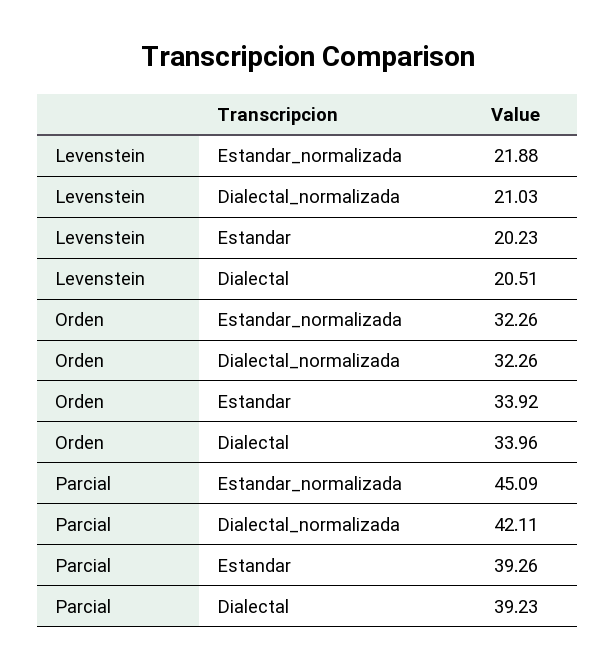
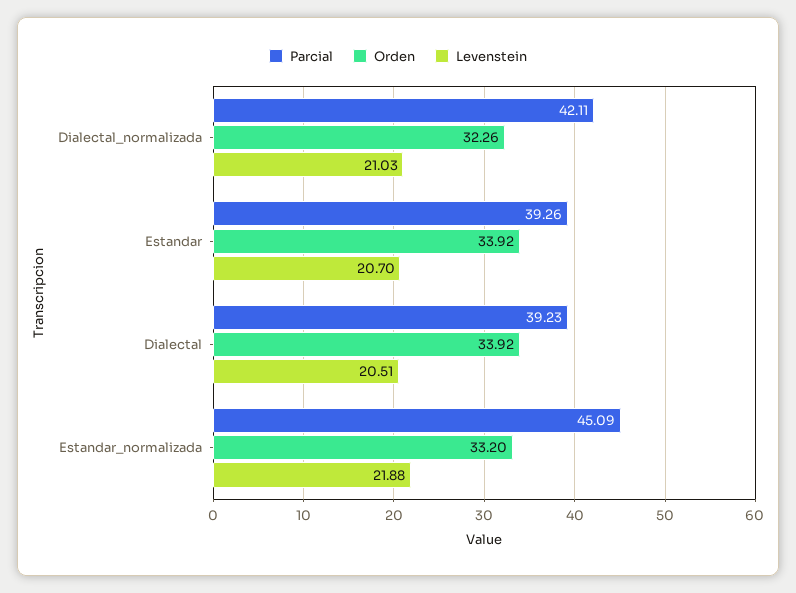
  {
    "Levenstein": {
      "Estandar_normalizada": 21.88,
      "Dialectal_normalizada": 21.03,
-     "Estandar": 20.23,
+     "Estandar": 20.7,
      "Dialectal": 20.51
    },
    "Orden": {
-     "Estandar_normalizada": 32.26,
+     "Estandar_normalizada": 33.2,
      "Dialectal_normalizada": 32.26,
      "Estandar": 33.92,
-     "Dialectal": 33.96
+     "Dialectal": 33.92
    },
    "Parcial": {
      "Estandar_normalizada": 45.09,
      "Dialectal_normalizada": 42.11,
      "Estandar": 39.26,
      "Dialectal": 39.23
    }
  }

